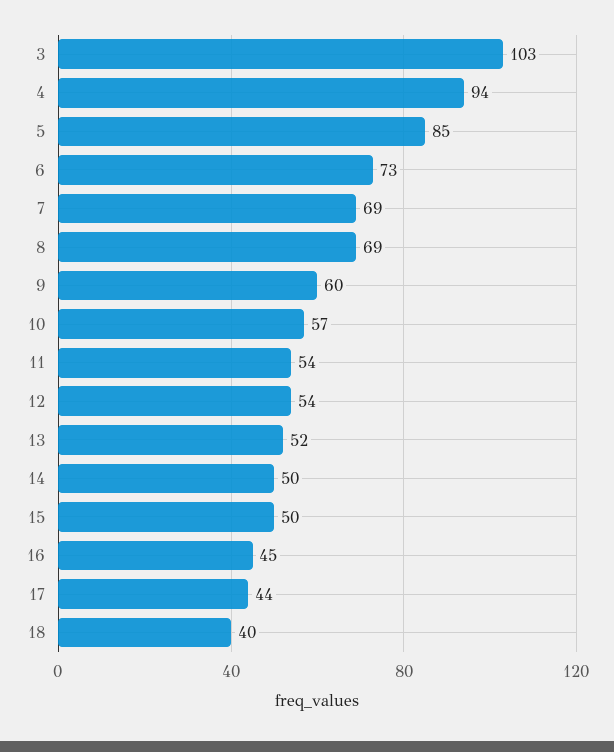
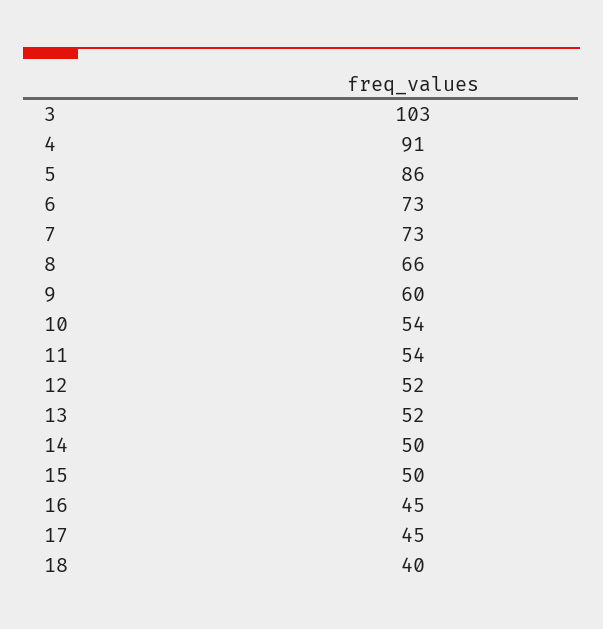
  {
    "3": 103,
-   "4": 94,
+   "4": 91,
-   "5": 85,
+   "5": 86,
    "6": 73,
-   "7": 69,
+   "7": 73,
-   "8": 69,
+   "8": 66,
    "9": 60,
-   "10": 57,
+   "10": 54,
    "11": 54,
-   "12": 54,
+   "12": 52,
    "13": 52,
    "14": 50,
    "15": 50,
    "16": 45,
-   "17": 44,
+   "17": 45,
    "18": 40
  }

